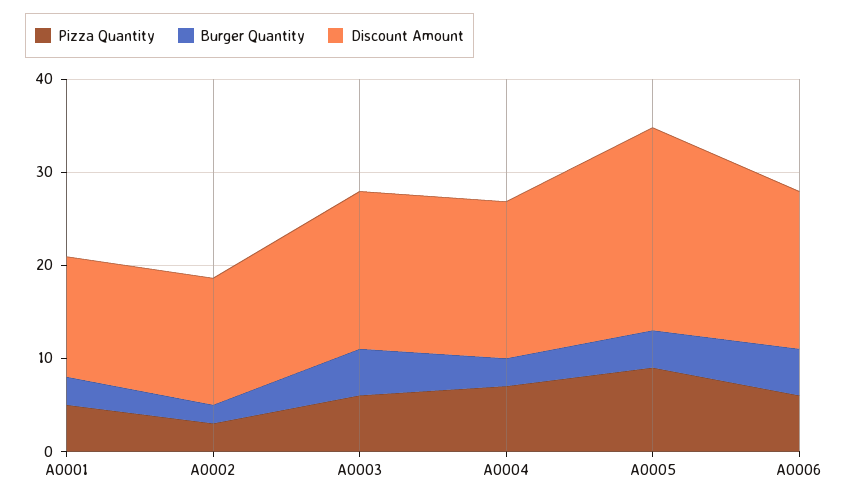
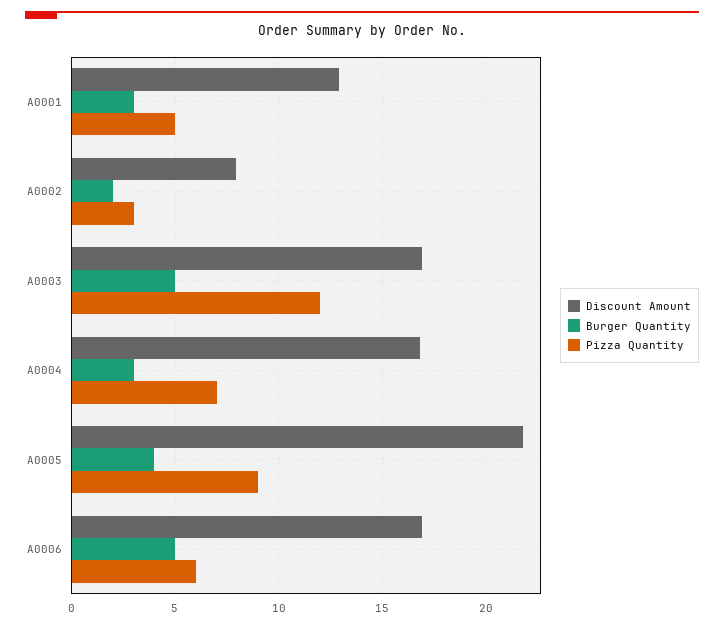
  {
    "Pizza Quantity": {
      "A0001": 5,
      "A0002": 3,
-     "A0003": 6,
+     "A0003": 12,
      "A0004": 7,
      "A0005": 9,
      "A0006": 6
    },
    "Burger Quantity": {
      "A0001": 3,
      "A0002": 2,
      "A0003": 5,
      "A0004": 3,
      "A0005": 4,
      "A0006": 5
    },
    "Discount Amount": {
      "A0001": 13,
-     "A0002": 14,
+     "A0002": 8,
      "A0003": 17,
      "A0004": 17,
      "A0005": 22,
      "A0006": 17
    }
  }

